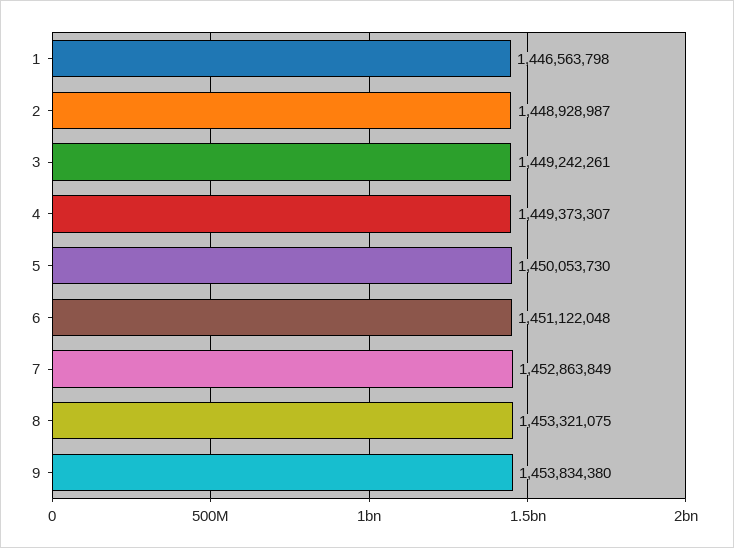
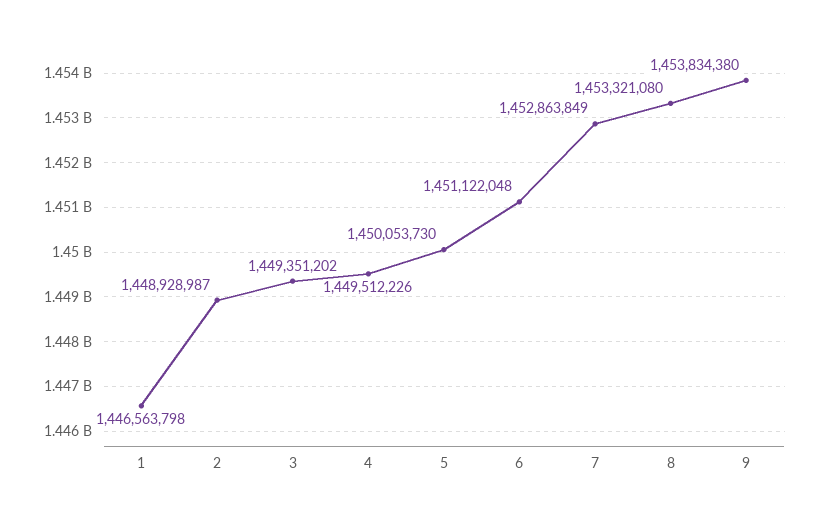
  {
    "1": 1446563798,
    "2": 1448928987,
-   "3": 1449242261,
+   "3": 1449351202,
-   "4": 1449373307,
+   "4": 1449512226,
    "5": 1450053730,
    "6": 1451122048,
    "7": 1452863849,
-   "8": 1453321075,
+   "8": 1453321080,
    "9": 1453834380
  }

